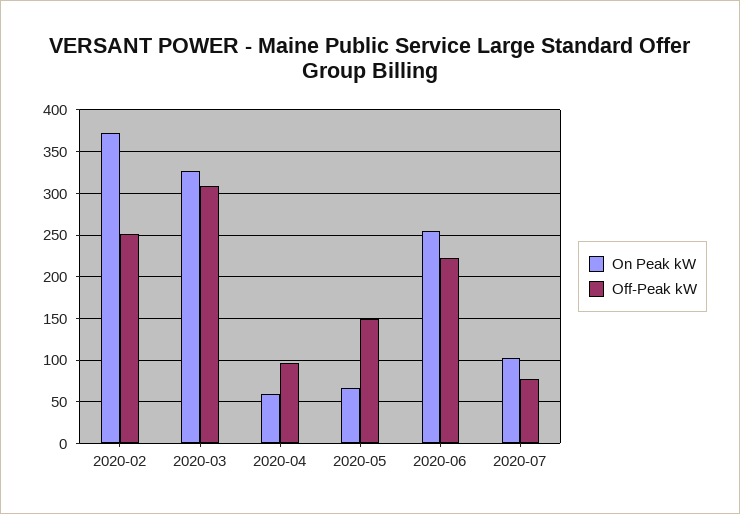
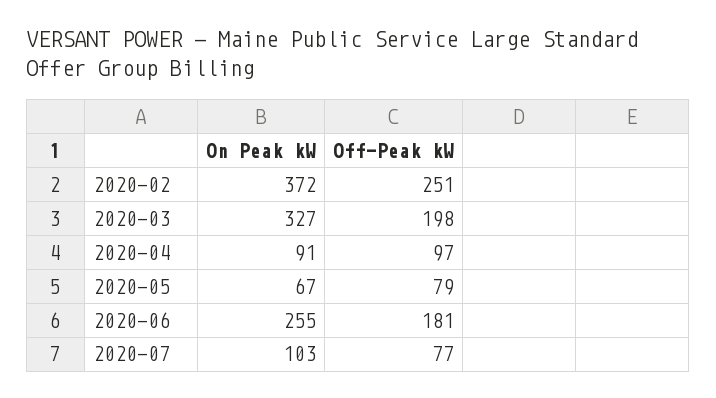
  {
    "On Peak kW": {
      "2020-02": 372,
      "2020-03": 327,
-     "2020-04": 60,
+     "2020-04": 91,
      "2020-05": 67,
      "2020-06": 255,
      "2020-07": 103
    },
    "Off-Peak kW": {
      "2020-02": 251,
-     "2020-03": 310,
+     "2020-03": 198,
      "2020-04": 97,
-     "2020-05": 150,
+     "2020-05": 79,
-     "2020-06": 220,
+     "2020-06": 181,
      "2020-07": 77
    }
  }

